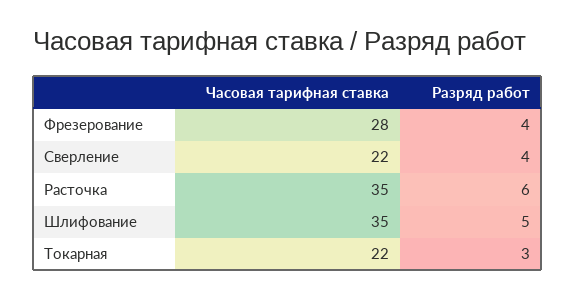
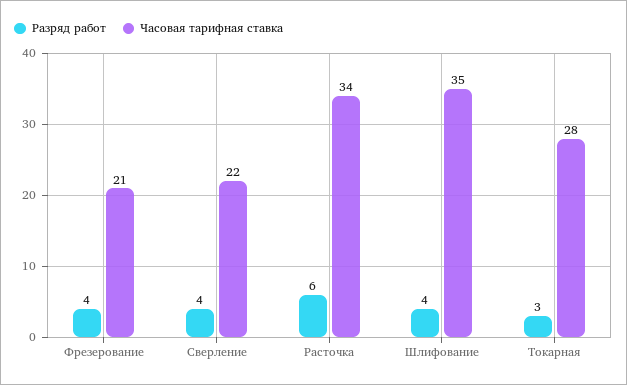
  {
    "Часовая тарифная ставка": {
-     "Фрезерование": 28,
+     "Фрезерование": 21,
      "Сверление": 22,
-     "Расточка": 35,
+     "Расточка": 34,
      "Шлифование": 35,
-     "Токарная": 22
+     "Токарная": 28
    },
    "Разряд работ": {
      "Фрезерование": 4,
      "Сверление": 4,
      "Расточка": 6,
-     "Шлифование": 5,
+     "Шлифование": 4,
      "Токарная": 3
    }
  }

